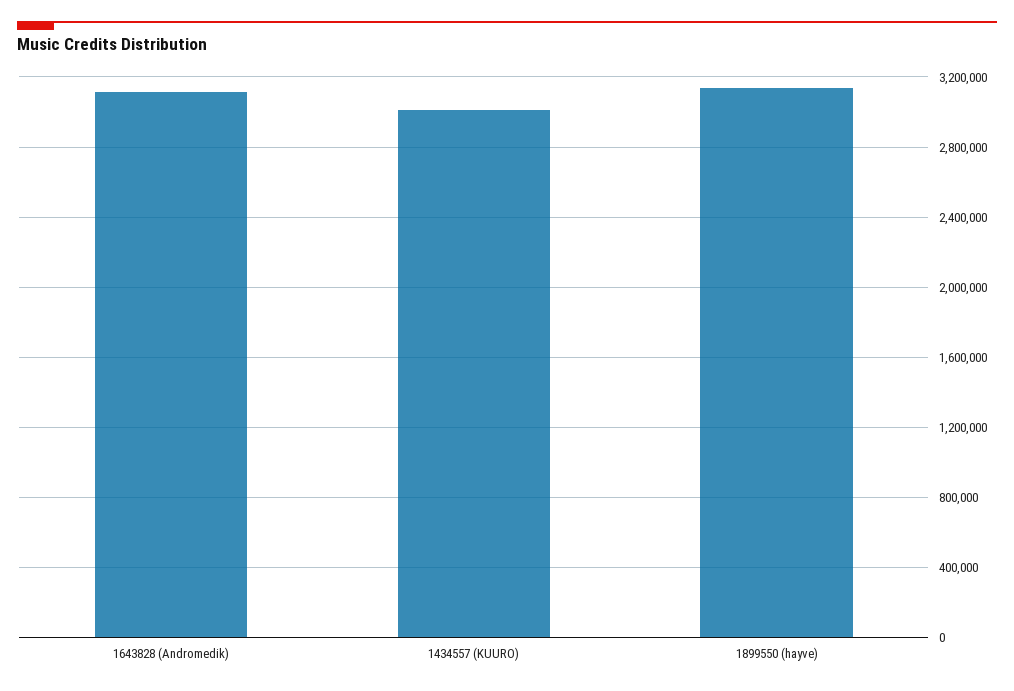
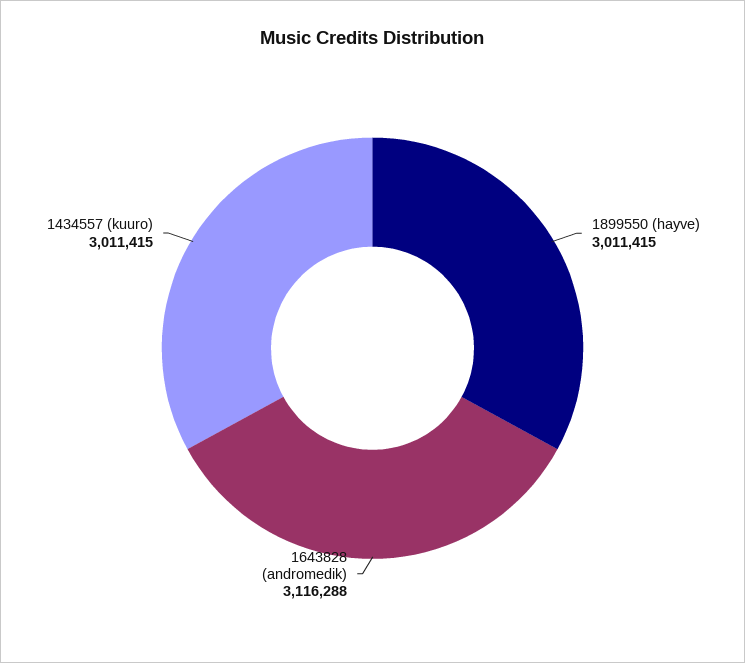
  {
    "1643828 (Andromedik)": 3116288,
    "1434557 (KUURO)": 3011415,
-   "1899550 (hayve)": 3150000
+   "1899550 (hayve)": 3011415
  }

